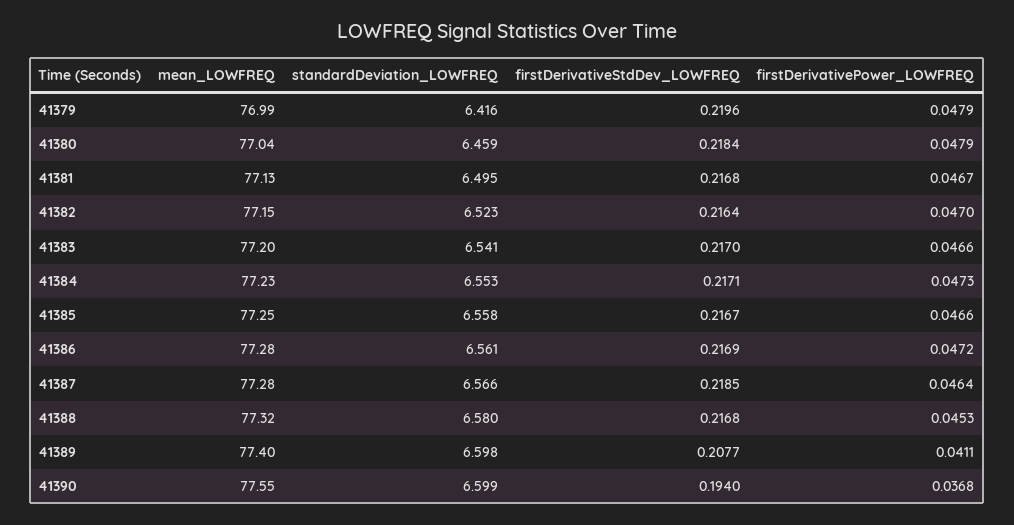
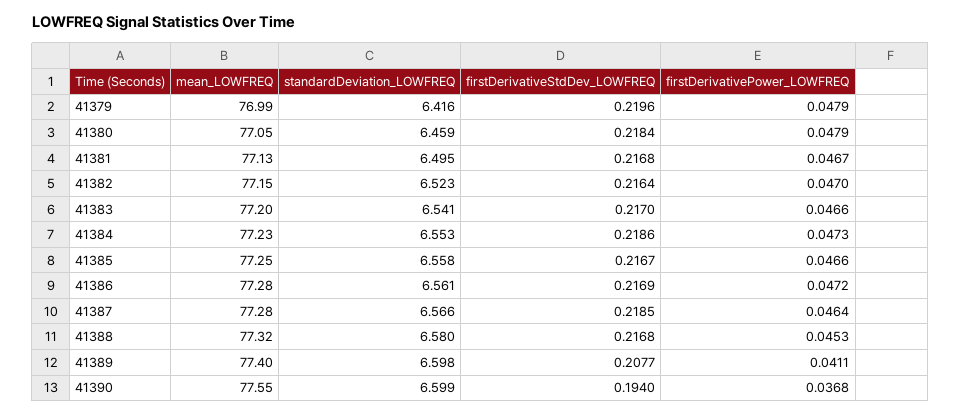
  {
    "mean_LOWFREQ": {
      "41379": 76.99,
-     "41380": 77.04,
+     "41380": 77.05,
      "41381": 77.13,
      "41382": 77.15,
      "41383": 77.2,
      "41384": 77.23,
      "41385": 77.25,
      "41386": 77.28,
      "41387": 77.28,
      "41388": 77.32,
      "41389": 77.4,
      "41390": 77.55
    },
    "standardDeviation_LOWFREQ": {
      "41379": 6.416,
      "41380": 6.459,
      "41381": 6.495,
      "41382": 6.523,
      "41383": 6.541,
      "41384": 6.553,
      "41385": 6.558,
      "41386": 6.561,
      "41387": 6.566,
      "41388": 6.58,
      "41389": 6.598,
      "41390": 6.599
    },
    "firstDerivativeStdDev_LOWFREQ": {
      "41379": 0.2196,
      "41380": 0.2184,
      "41381": 0.2168,
      "41382": 0.2164,
      "41383": 0.217,
-     "41384": 0.2171,
+     "41384": 0.2186,
      "41385": 0.2167,
      "41386": 0.2169,
      "41387": 0.2185,
      "41388": 0.2168,
      "41389": 0.2077,
      "41390": 0.194
    },
    "firstDerivativePower_LOWFREQ": {
      "41379": 0.0479,
      "41380": 0.0479,
      "41381": 0.0467,
      "41382": 0.047,
      "41383": 0.0466,
      "41384": 0.0473,
      "41385": 0.0466,
      "41386": 0.0472,
      "41387": 0.0464,
      "41388": 0.0453,
      "41389": 0.0411,
      "41390": 0.0368
    }
  }

